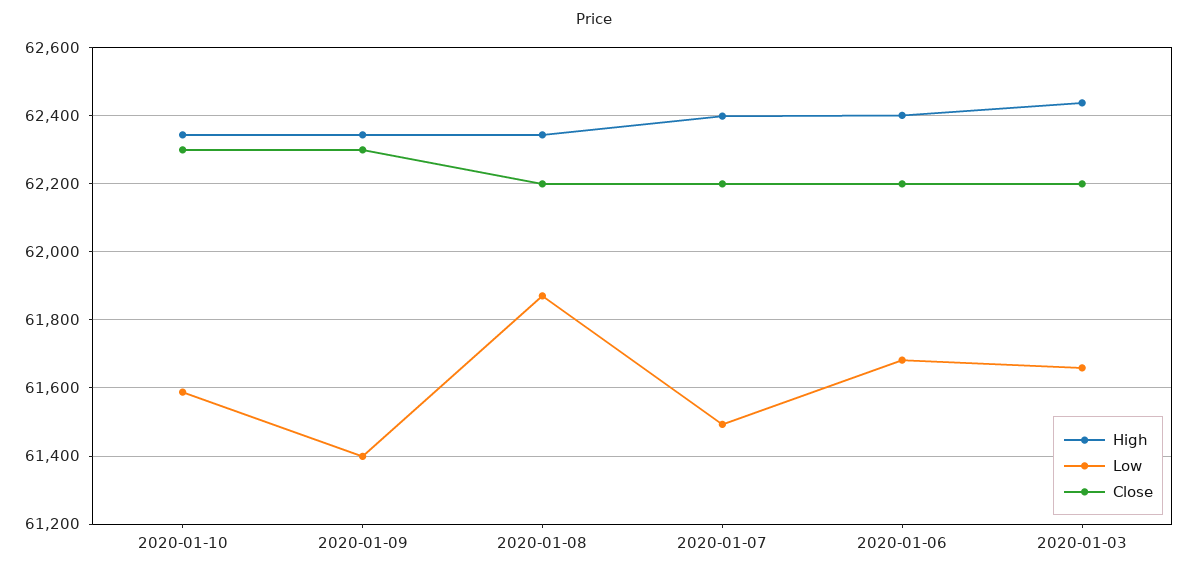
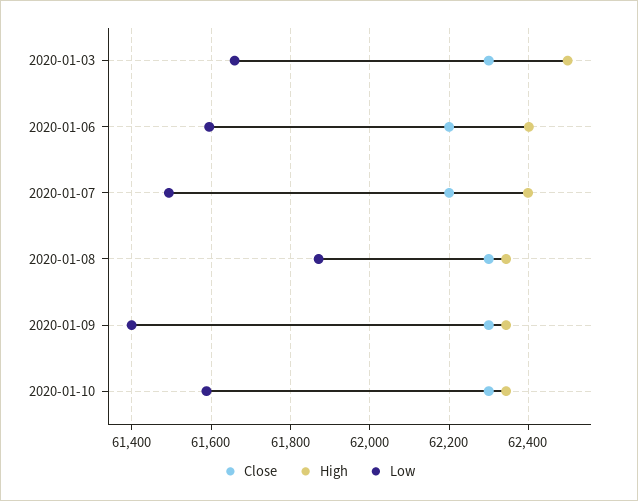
  {
    "High": {
      "2020-01-10": 62340,
      "2020-01-09": 62340,
      "2020-01-08": 62340,
      "2020-01-07": 62400,
      "2020-01-06": 62400,
-     "2020-01-03": 62440
+     "2020-01-03": 62500
    },
    "Low": {
      "2020-01-10": 61580,
      "2020-01-09": 61400,
      "2020-01-08": 61880,
      "2020-01-07": 61500,
-     "2020-01-06": 61680,
+     "2020-01-06": 61600,
      "2020-01-03": 61660
    },
    "Close": {
      "2020-01-10": 62300,
      "2020-01-09": 62300,
-     "2020-01-08": 62200,
+     "2020-01-08": 62300,
      "2020-01-07": 62200,
      "2020-01-06": 62200,
-     "2020-01-03": 62200
+     "2020-01-03": 62300
    }
  }

